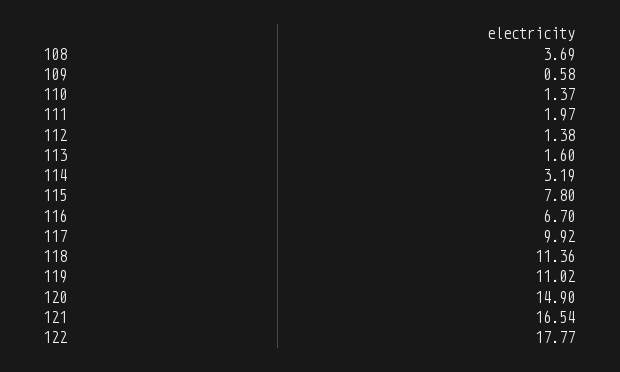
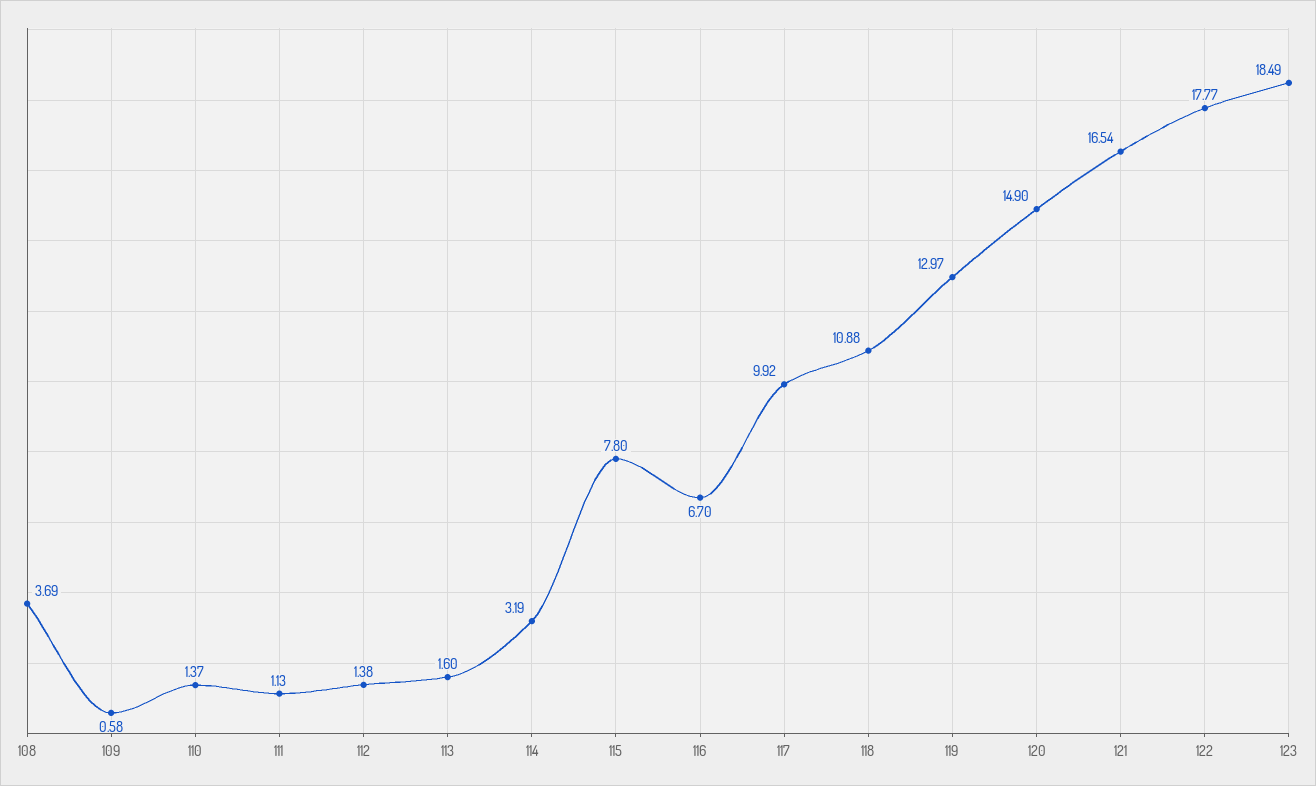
  {
    "108": 3.69,
    "109": 0.58,
    "110": 1.37,
-   "111": 1.97,
+   "111": 1.13,
    "112": 1.38,
    "113": 1.6,
    "114": 3.19,
    "115": 7.8,
    "116": 6.7,
    "117": 9.92,
-   "118": 11.36,
+   "118": 10.88,
-   "119": 11.02,
+   "119": 12.97,
    "120": 14.9,
    "121": 16.54,
-   "122": 17.77
+   "122": 17.77,
+   "123": 18.49
  }

